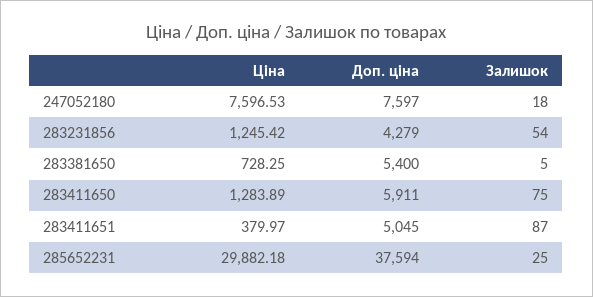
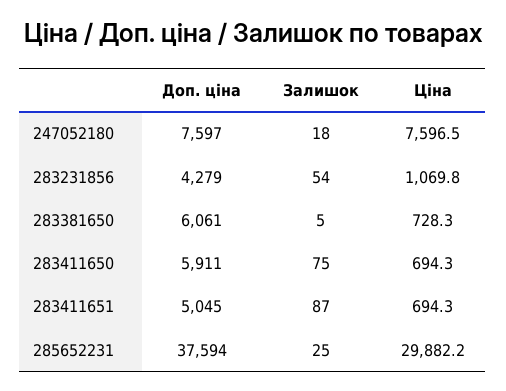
  {
    "Ціна": {
      "247052180": 7596.53,
-     "283231856": 1245.42,
+     "283231856": 1069.8,
      "283381650": 728.25,
-     "283411650": 1283.89,
+     "283411650": 694.3,
-     "283411651": 379.97,
+     "283411651": 694.3,
      "285652231": 29882.18
    },
    "Доп. ціна": {
      "247052180": 7597,
      "283231856": 4279,
-     "283381650": 5400,
+     "283381650": 6061,
      "283411650": 5911,
      "283411651": 5045,
      "285652231": 37594
    },
    "Залишок": {
      "247052180": 18,
      "283231856": 54,
      "283381650": 5,
      "283411650": 75,
      "283411651": 87,
      "285652231": 25
    }
  }

